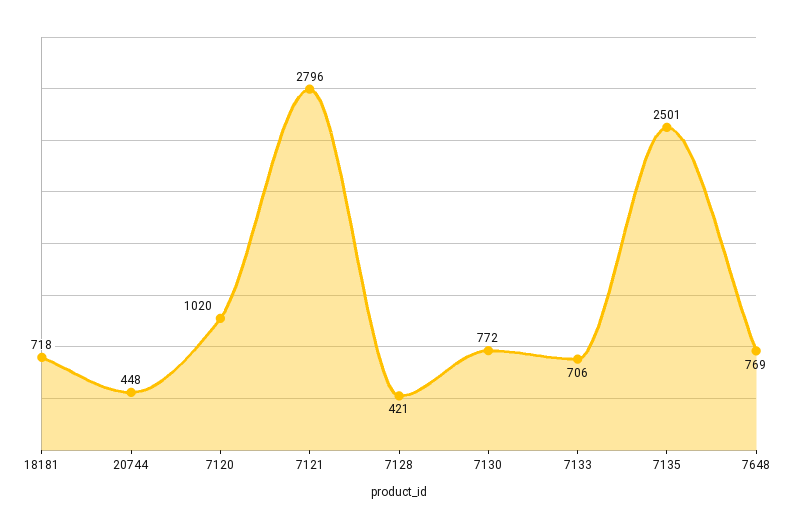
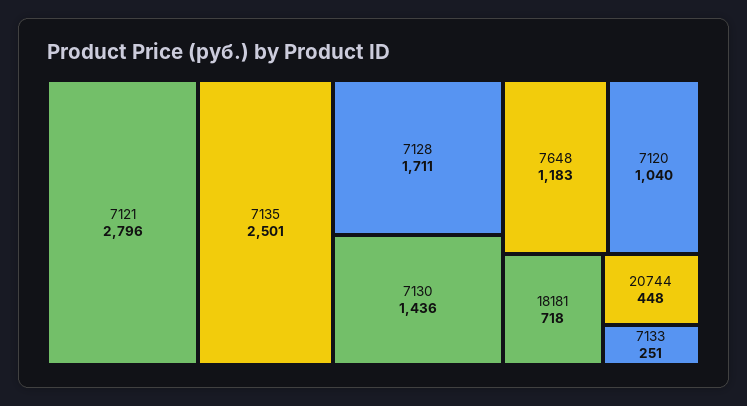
  {
    "18181": 718,
    "20744": 448,
-   "7120": 1020,
+   "7120": 1040,
    "7121": 2796,
-   "7128": 421,
+   "7128": 1711,
-   "7130": 772,
+   "7130": 1436,
-   "7133": 706,
+   "7133": 251,
    "7135": 2501,
-   "7648": 769
+   "7648": 1183
  }

